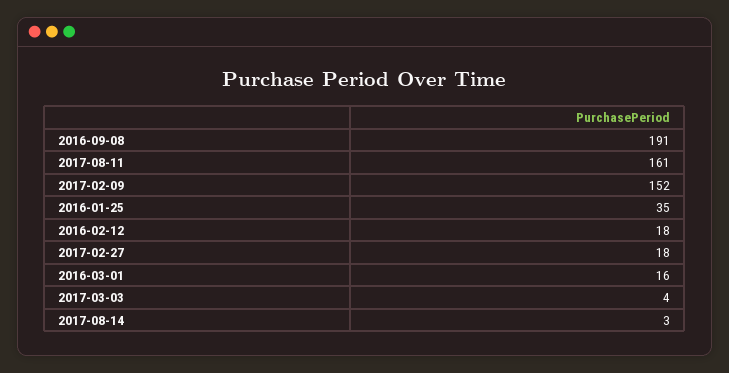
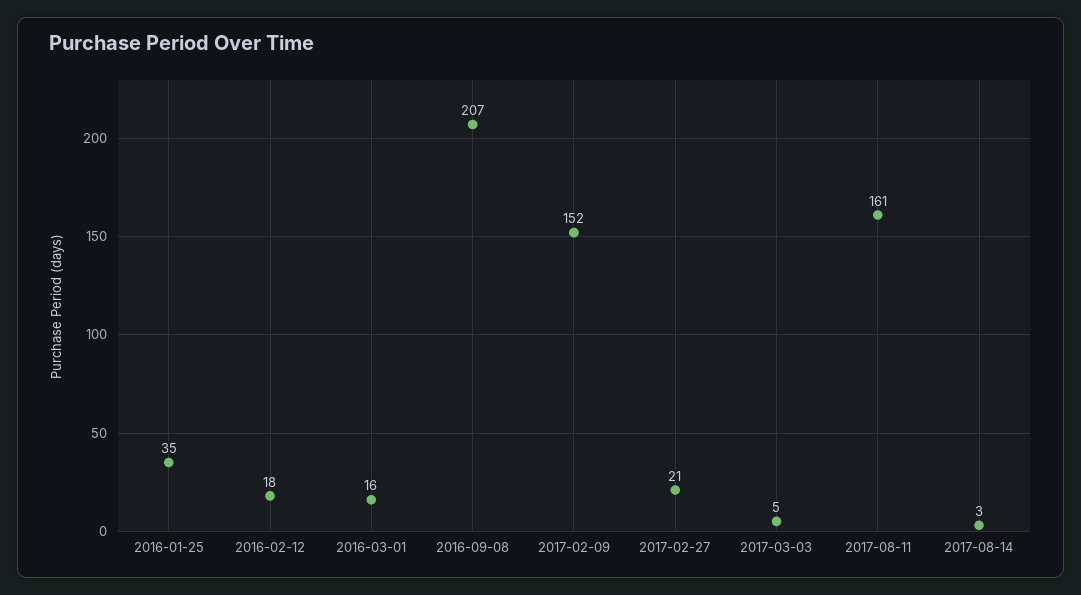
  {
-   "2016-09-08": 191,
+   "2016-09-08": 207,
    "2017-08-11": 161,
    "2017-02-09": 152,
    "2016-01-25": 35,
    "2016-02-12": 18,
-   "2017-02-27": 18,
+   "2017-02-27": 21,
    "2016-03-01": 16,
-   "2017-03-03": 4,
+   "2017-03-03": 5,
    "2017-08-14": 3
  }

